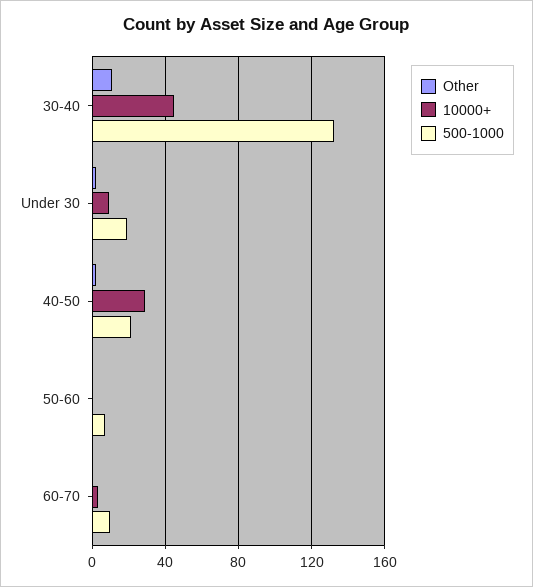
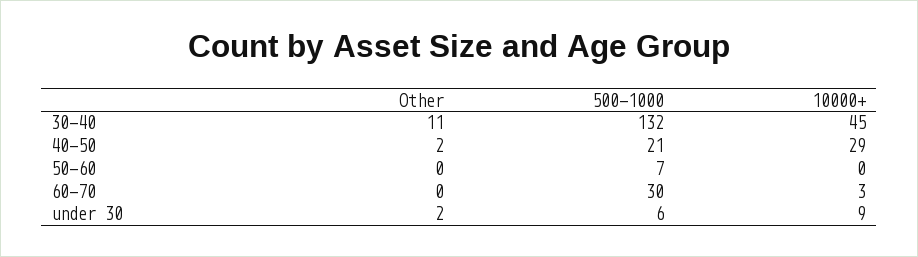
  {
    "Other": {
      "30-40": 11,
      "Under 30": 2,
      "40-50": 2,
      "50-60": 0,
      "60-70": 0
    },
    "10000+": {
      "30-40": 45,
      "Under 30": 9,
      "40-50": 29,
      "50-60": 0,
      "60-70": 3
    },
    "500-1000": {
      "30-40": 132,
-     "Under 30": 20,
+     "Under 30": 6,
      "40-50": 21,
      "50-60": 7,
-     "60-70": 10
+     "60-70": 30
    }
  }

